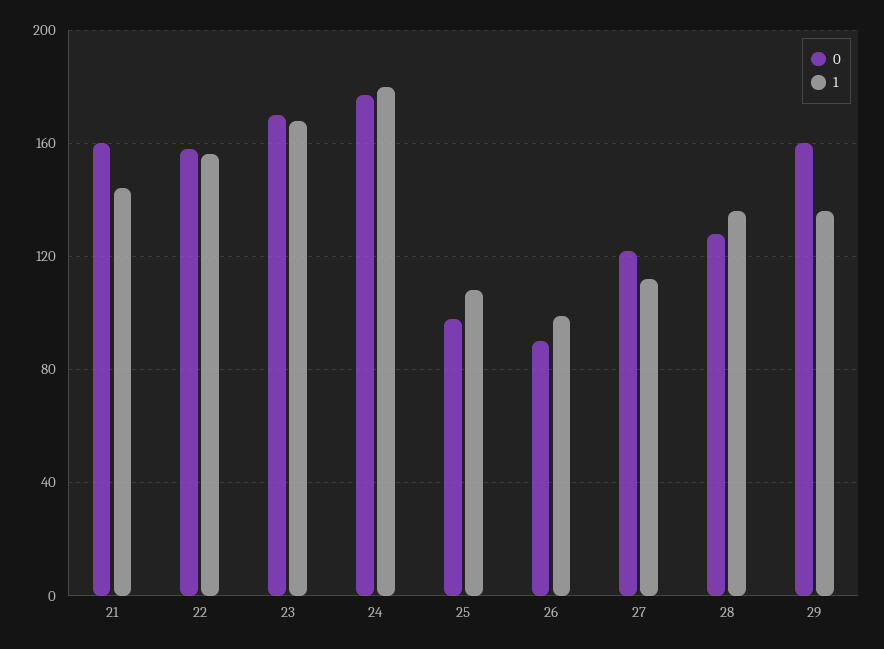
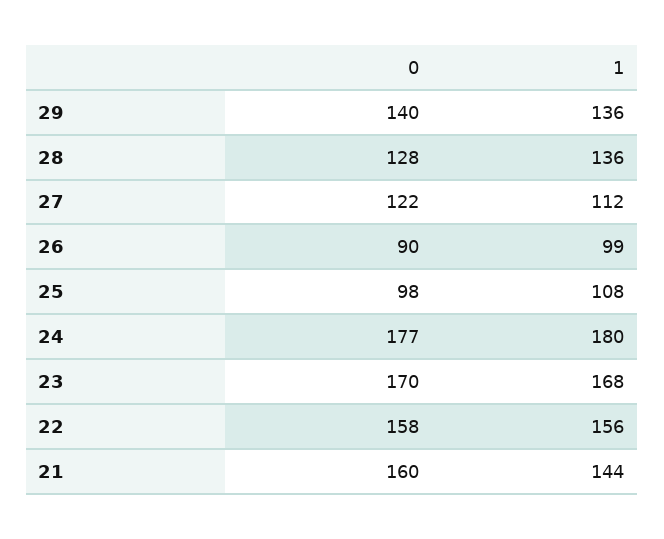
  {
    "0": {
      "21": 160,
      "22": 158,
      "23": 170,
      "24": 177,
      "25": 98,
      "26": 90,
      "27": 122,
      "28": 128,
-     "29": 160
+     "29": 140
    },
    "1": {
      "21": 144,
      "22": 156,
      "23": 168,
      "24": 180,
      "25": 108,
      "26": 99,
      "27": 112,
      "28": 136,
      "29": 136
    }
  }

